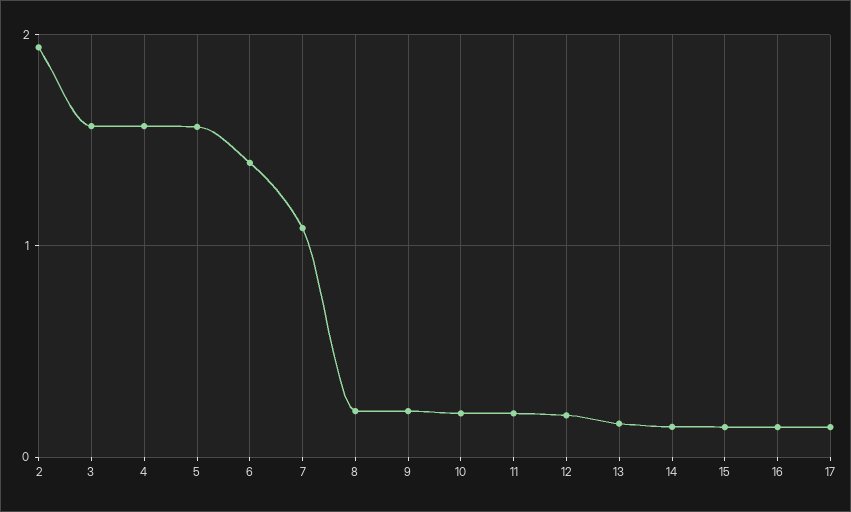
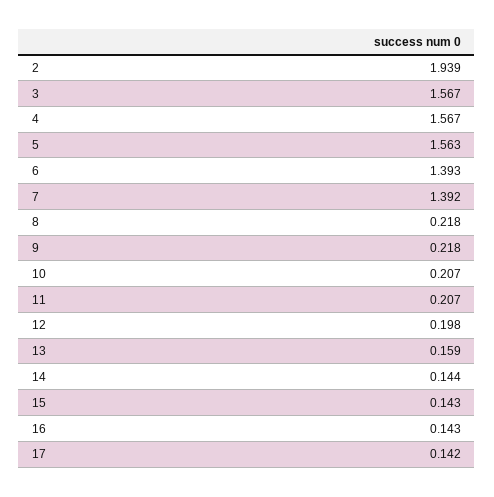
  {
    "2": 1.939,
    "3": 1.567,
    "4": 1.567,
    "5": 1.563,
    "6": 1.393,
-   "7": 1.1,
+   "7": 1.392,
    "8": 0.218,
    "9": 0.218,
    "10": 0.207,
    "11": 0.207,
    "12": 0.198,
    "13": 0.159,
    "14": 0.144,
    "15": 0.143,
    "16": 0.143,
    "17": 0.142
  }

